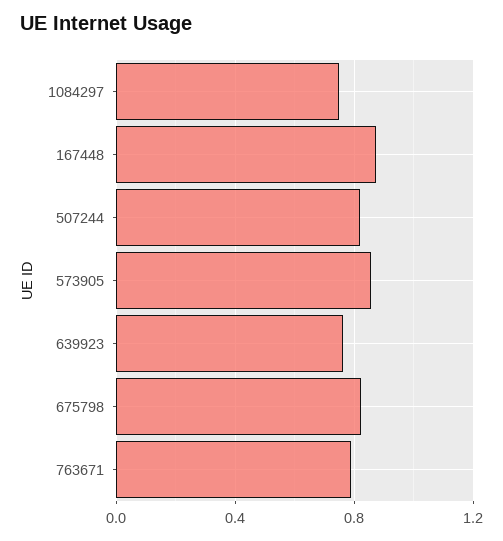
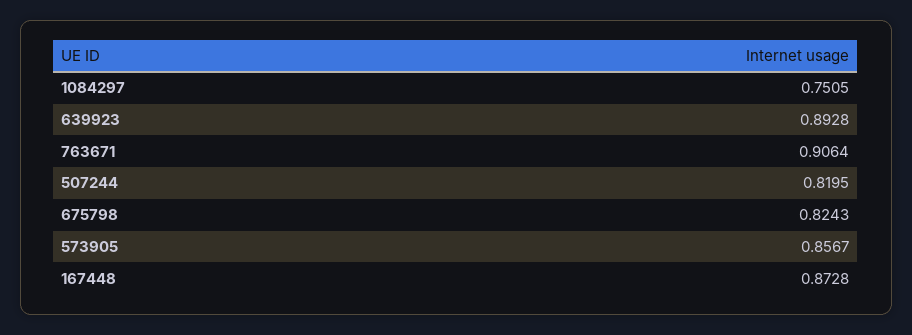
  {
    "1084297": 0.7505,
    "167448": 0.8728,
    "507244": 0.8195,
    "573905": 0.8567,
-   "639923": 0.75,
+   "639923": 0.8928,
    "675798": 0.8243,
-   "763671": 0.8
+   "763671": 0.9064
  }

